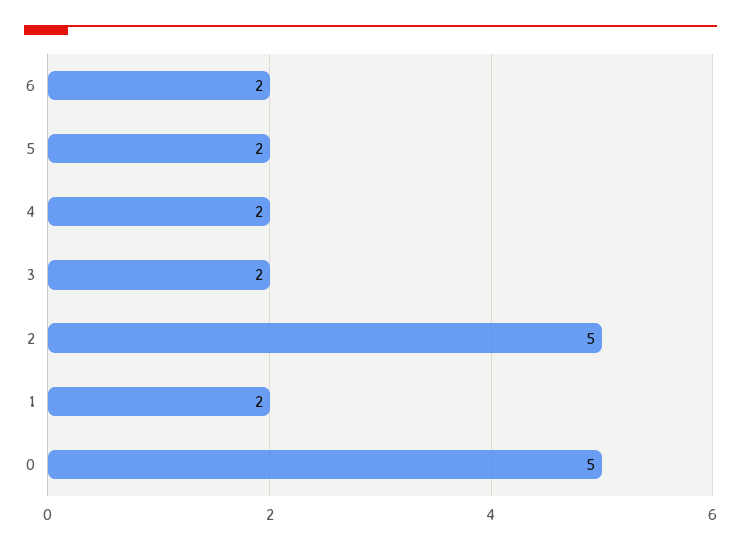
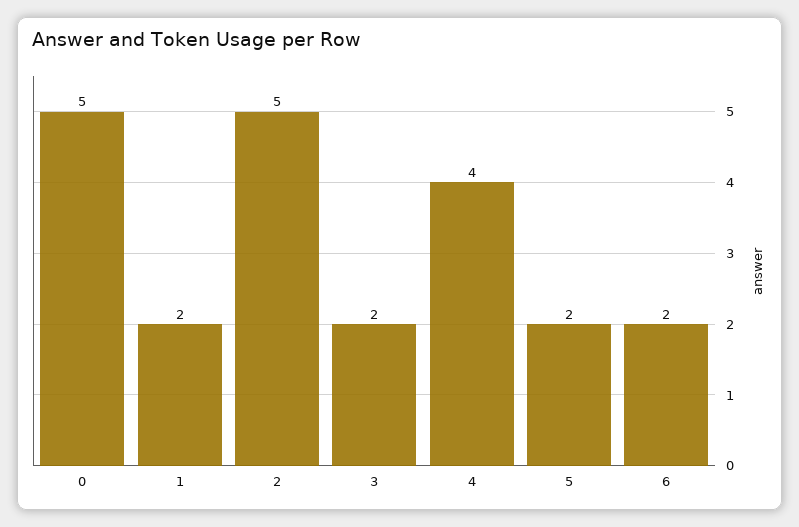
  {
    "6": 2,
    "5": 2,
-   "4": 2,
+   "4": 4,
    "3": 2,
    "2": 5,
    "1": 2,
    "0": 5
  }

